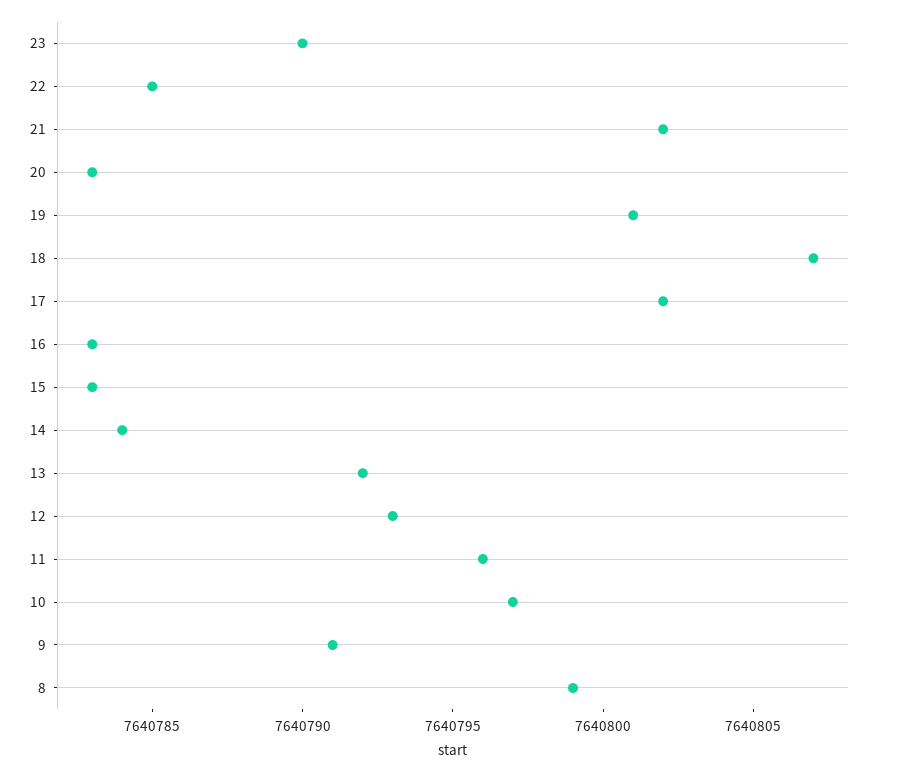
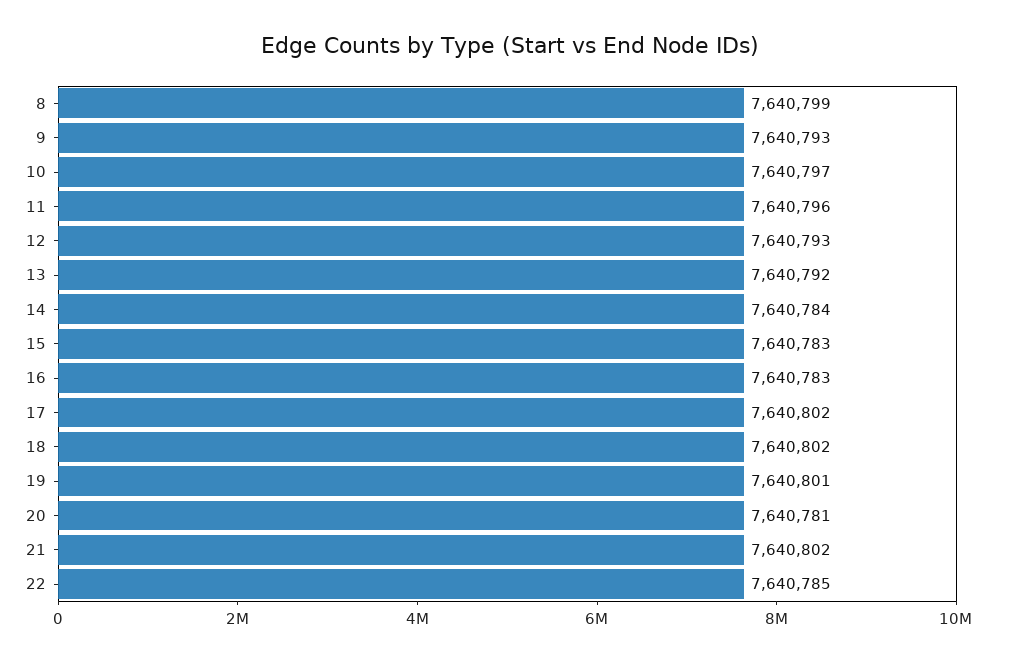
  {
-   "23": 7640790,
    "22": 7640785,
    "21": 7640802,
-   "20": 7640783,
+   "20": 7640781,
    "19": 7640801,
-   "18": 7640807,
+   "18": 7640802,
    "17": 7640802,
    "16": 7640783,
    "15": 7640783,
    "14": 7640784,
    "13": 7640792,
    "12": 7640793,
    "11": 7640796,
    "10": 7640797,
-   "9": 7640791,
+   "9": 7640793,
    "8": 7640799
  }

